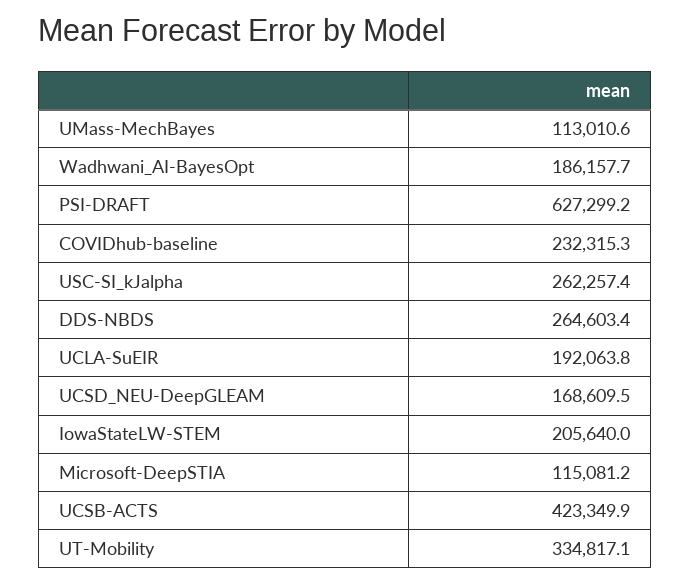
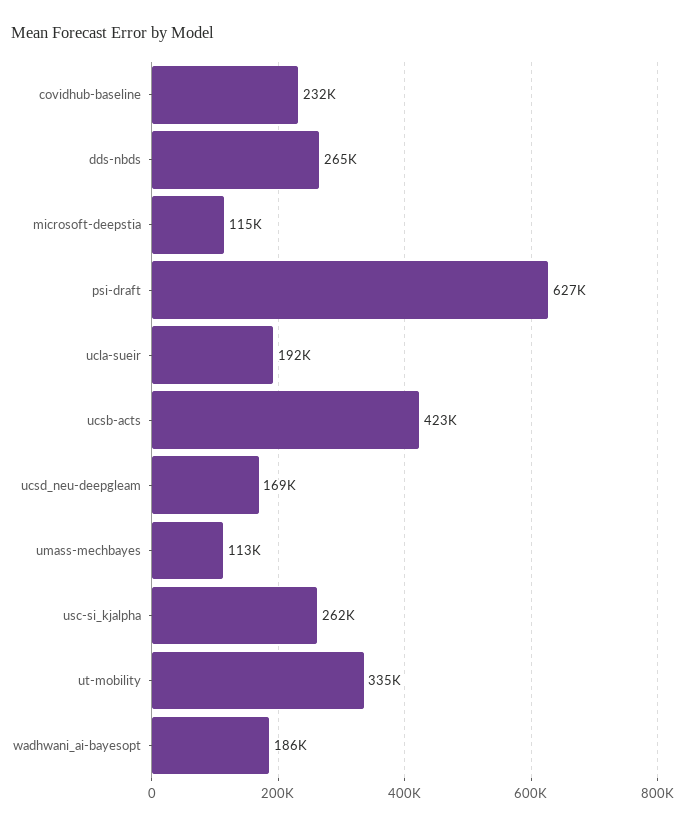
  {
    "UMass-MechBayes": 113010.6,
    "Wadhwani_AI-BayesOpt": 186157.7,
    "PSI-DRAFT": 627299.2,
    "COVIDhub-baseline": 232315.3,
    "USC-SI_kJalpha": 262257.4,
    "DDS-NBDS": 264603.4,
    "UCLA-SuEIR": 192063.8,
    "UCSD_NEU-DeepGLEAM": 168609.5,
-   "IowaStateLW-STEM": 205640,
    "Microsoft-DeepSTIA": 115081.2,
    "UCSB-ACTS": 423349.9,
    "UT-Mobility": 334817.1
  }

